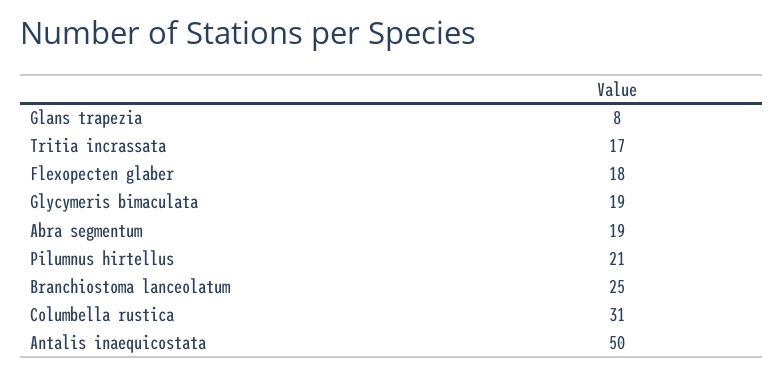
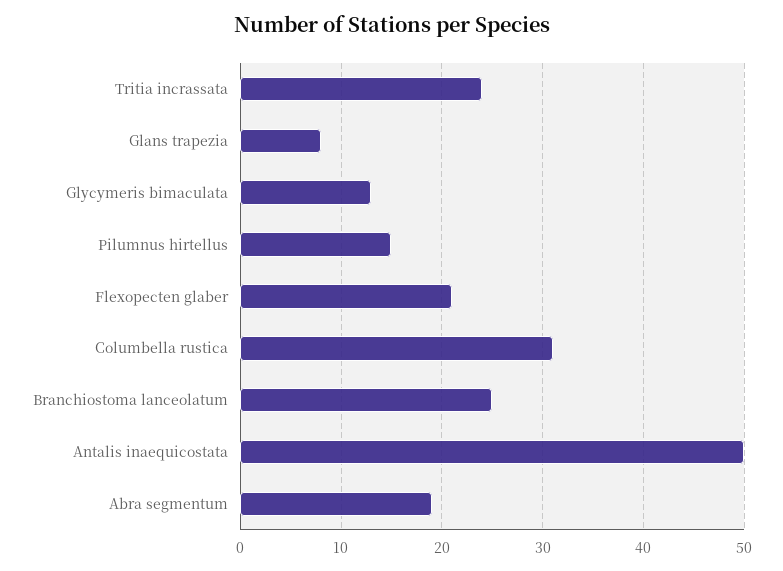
  {
    "Glans trapezia": 8,
-   "Tritia incrassata": 17,
+   "Tritia incrassata": 24,
-   "Flexopecten glaber": 18,
+   "Flexopecten glaber": 21,
-   "Glycymeris bimaculata": 19,
+   "Glycymeris bimaculata": 13,
    "Abra segmentum": 19,
-   "Pilumnus hirtellus": 21,
+   "Pilumnus hirtellus": 15,
    "Branchiostoma lanceolatum": 25,
    "Columbella rustica": 31,
    "Antalis inaequicostata": 50
  }

